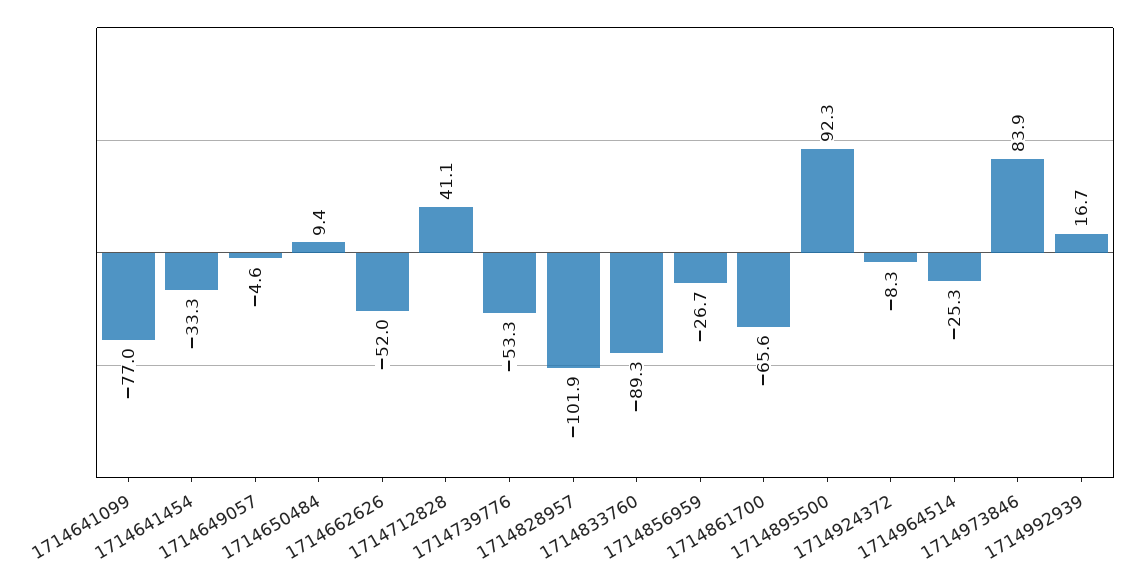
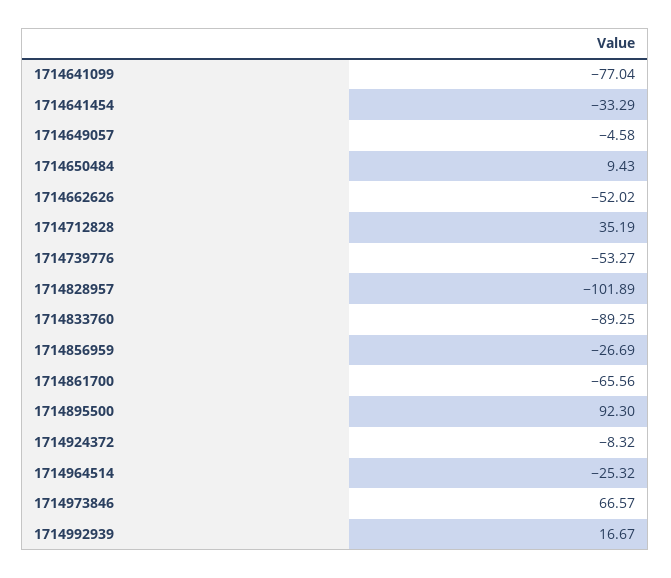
  {
    "1714641099": -77.04,
    "1714641454": -33.29,
    "1714649057": -4.58,
    "1714650484": 9.43,
    "1714662626": -52.02,
-   "1714712828": 41.1,
+   "1714712828": 35.19,
    "1714739776": -53.27,
    "1714828957": -101.89,
    "1714833760": -89.25,
    "1714856959": -26.69,
    "1714861700": -65.56,
    "1714895500": 92.3,
    "1714924372": -8.32,
    "1714964514": -25.32,
-   "1714973846": 83.9,
+   "1714973846": 66.57,
    "1714992939": 16.67
  }

